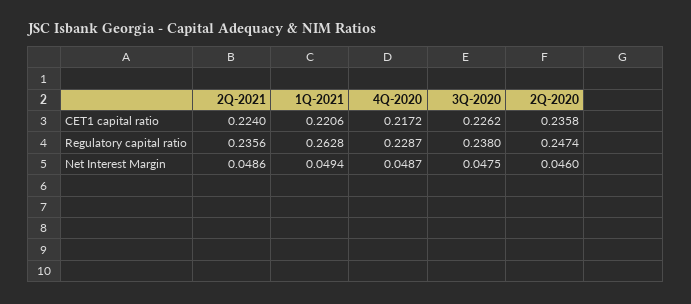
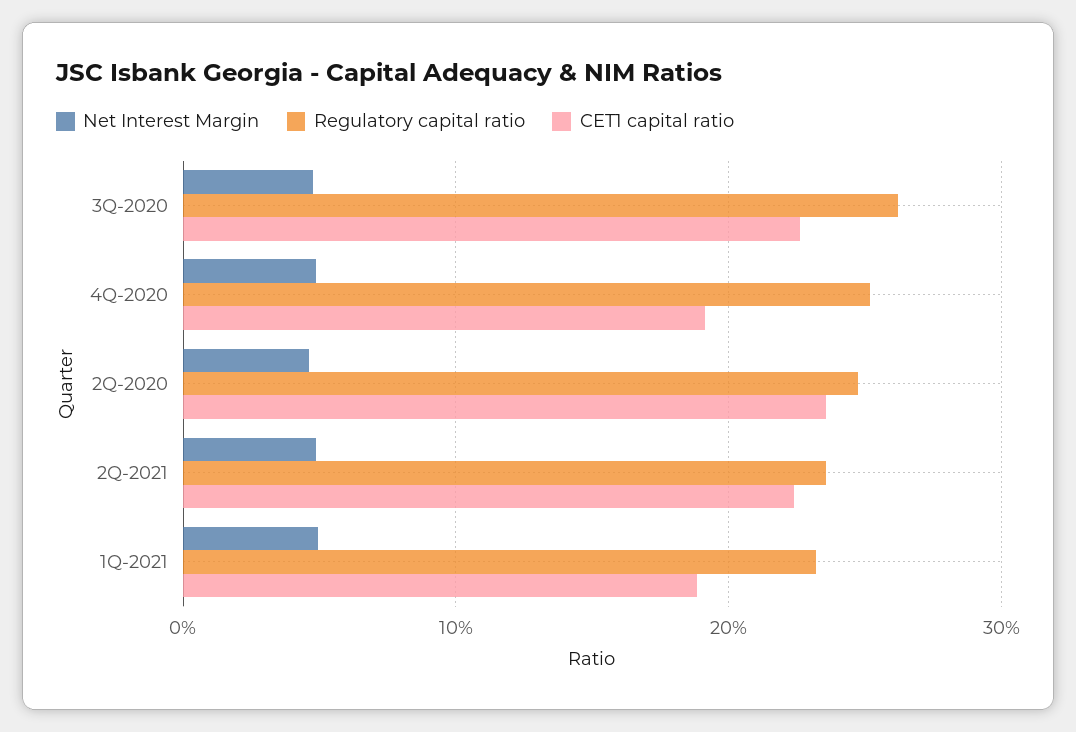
  {
    "CET1 capital ratio": {
      "2Q-2021": 0.224,
-     "1Q-2021": 0.2206,
+     "1Q-2021": 0.19,
-     "4Q-2020": 0.2172,
+     "4Q-2020": 0.19,
      "3Q-2020": 0.2262,
      "2Q-2020": 0.2358
    },
    "Regulatory capital ratio": {
      "2Q-2021": 0.2356,
-     "1Q-2021": 0.2628,
+     "1Q-2021": 0.23,
-     "4Q-2020": 0.2287,
+     "4Q-2020": 0.25,
-     "3Q-2020": 0.238,
+     "3Q-2020": 0.26,
      "2Q-2020": 0.2474
    },
    "Net Interest Margin": {
      "2Q-2021": 0.0486,
      "1Q-2021": 0.0494,
      "4Q-2020": 0.0487,
      "3Q-2020": 0.0475,
      "2Q-2020": 0.046
    }
  }

